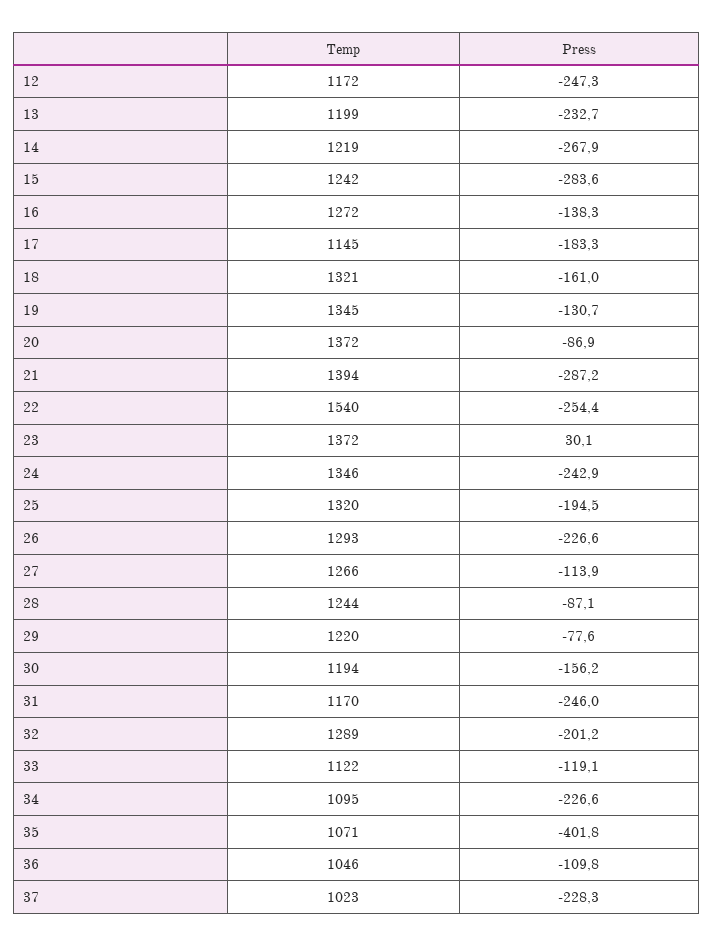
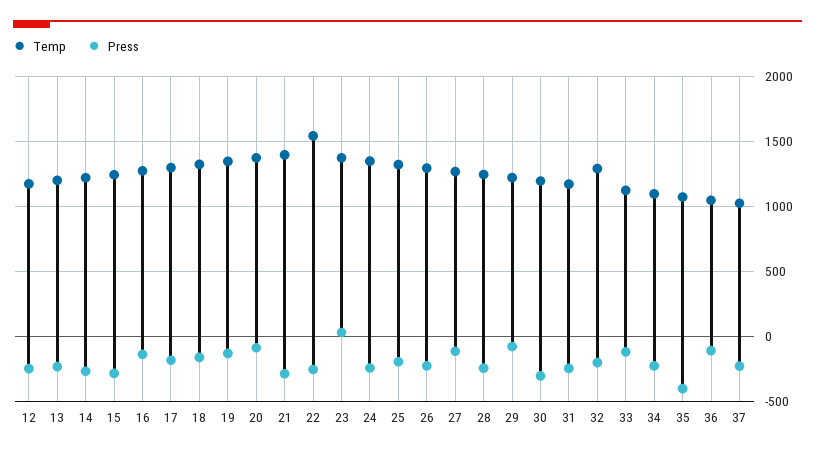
  {
    "Temp": {
      "12": 1172,
      "13": 1199,
      "14": 1219,
      "15": 1242,
      "16": 1272,
-     "17": 1145,
+     "17": 1300,
      "18": 1321,
      "19": 1345,
      "20": 1372,
      "21": 1394,
      "22": 1540,
      "23": 1372,
      "24": 1346,
      "25": 1320,
      "26": 1293,
      "27": 1266,
      "28": 1244,
      "29": 1220,
      "30": 1194,
      "31": 1170,
      "32": 1289,
      "33": 1122,
      "34": 1095,
      "35": 1071,
      "36": 1046,
      "37": 1023
    },
    "Press": {
      "12": -247.3,
      "13": -232.7,
      "14": -267.9,
      "15": -283.6,
      "16": -138.3,
      "17": -183.3,
      "18": -161,
      "19": -130.7,
      "20": -86.9,
      "21": -287.2,
      "22": -254.4,
      "23": 30.1,
      "24": -242.9,
      "25": -194.5,
      "26": -226.6,
      "27": -113.9,
-     "28": -87.1,
+     "28": -250,
      "29": -77.6,
-     "30": -156.2,
+     "30": -300,
      "31": -246,
      "32": -201.2,
      "33": -119.1,
      "34": -226.6,
      "35": -401.8,
      "36": -109.8,
      "37": -228.3
    }
  }

